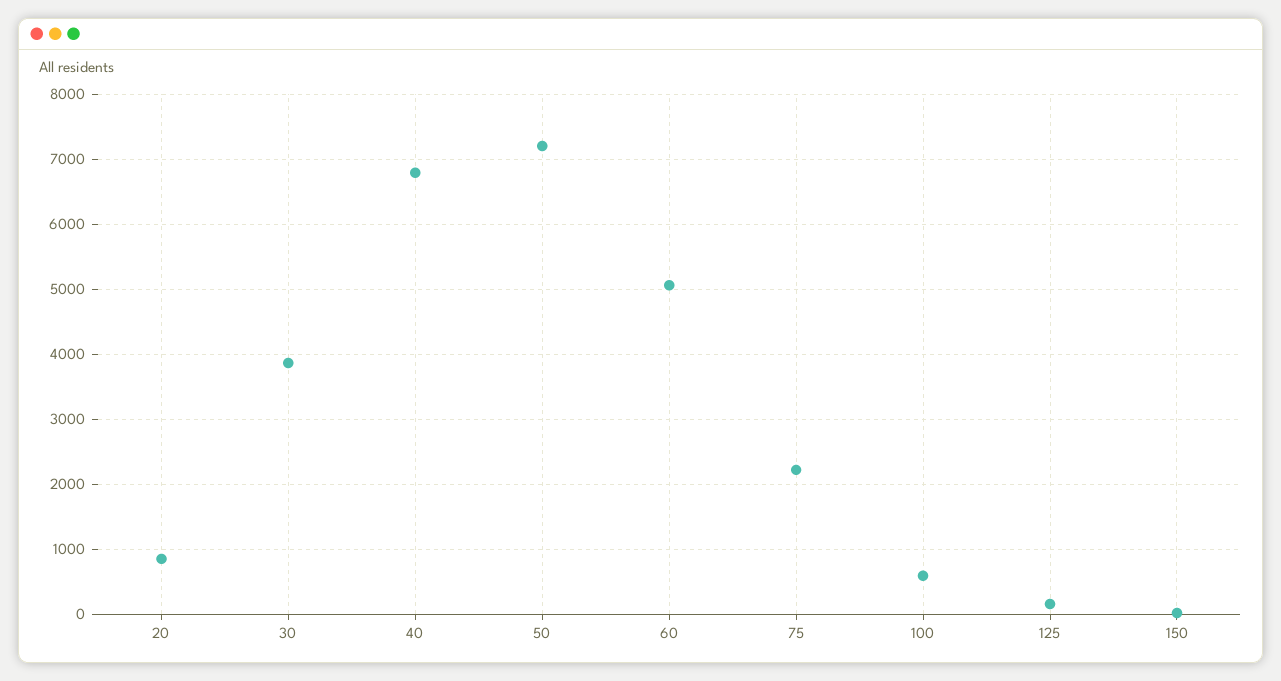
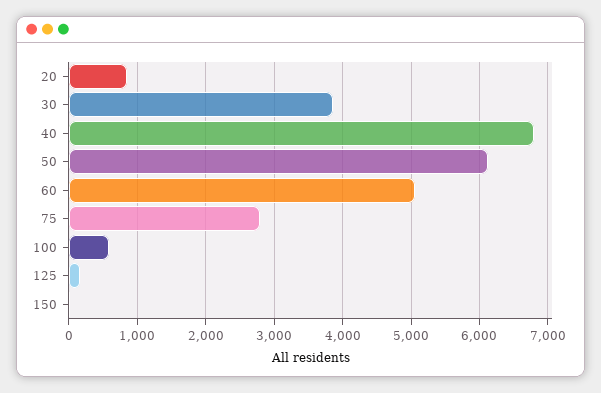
  {
    "20": 900,
    "30": 3900,
    "40": 6800,
-   "50": 7200,
+   "50": 6100,
    "60": 5100,
-   "75": 2200,
+   "75": 2800,
    "100": 600,
    "125": 200,
    "150": 0
  }

